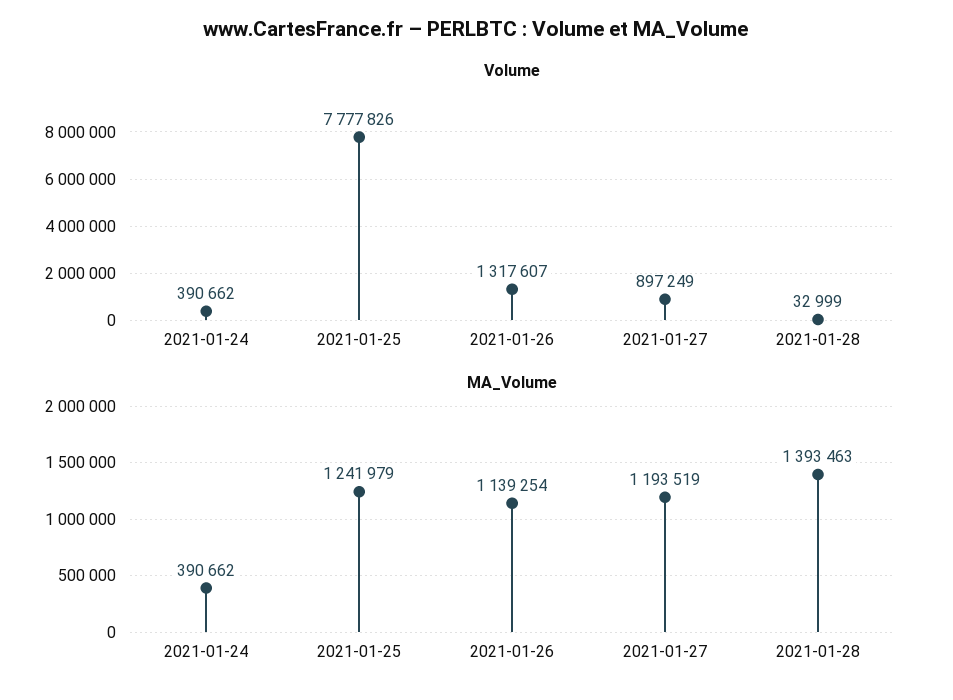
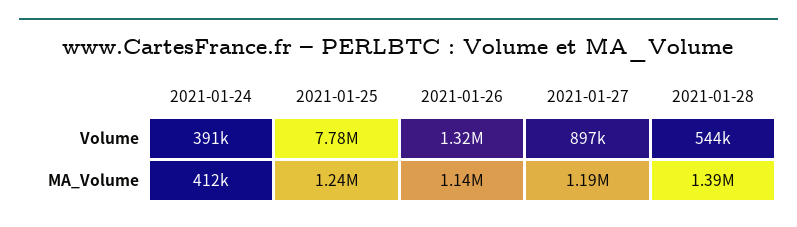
  {
    "Volume": {
      "2021-01-24": 390662,
      "2021-01-25": 7777826,
      "2021-01-26": 1317607,
      "2021-01-27": 897249,
-     "2021-01-28": 32999
+     "2021-01-28": 544000
    },
    "MA_Volume": {
-     "2021-01-24": 390662,
+     "2021-01-24": 412000,
      "2021-01-25": 1241979,
      "2021-01-26": 1139254,
      "2021-01-27": 1193519,
      "2021-01-28": 1393463
    }
  }

